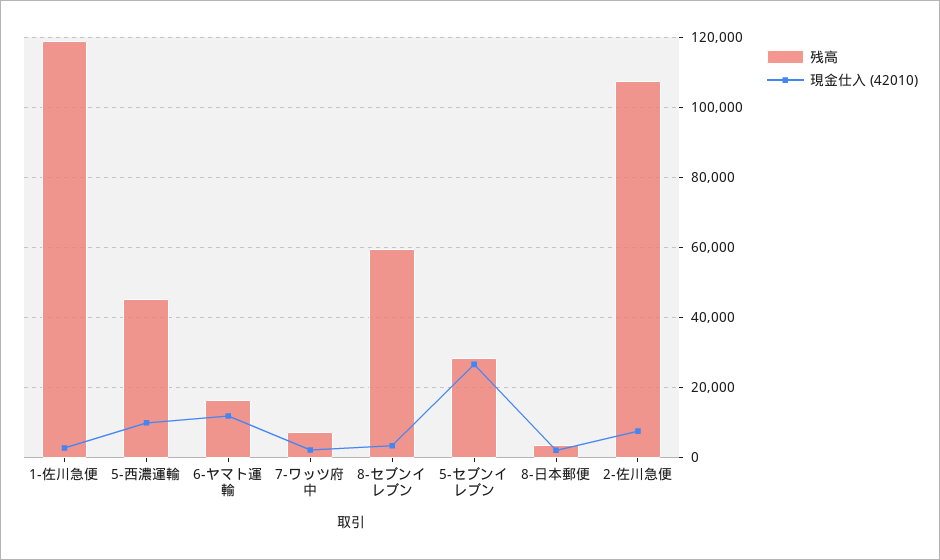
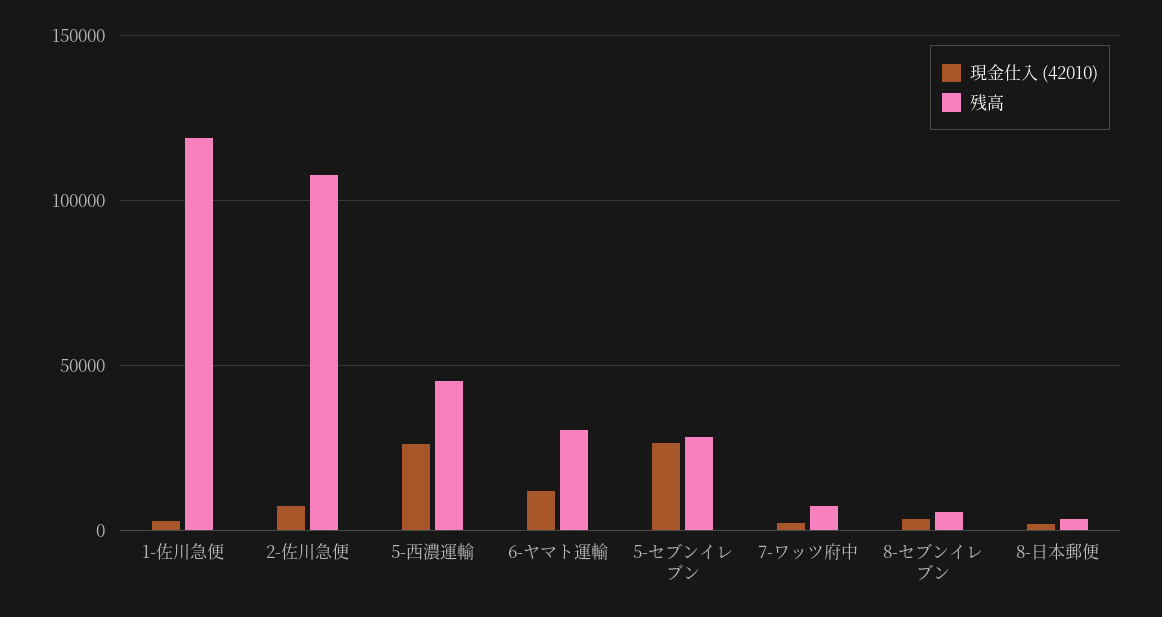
  {
    "残高": {
      "1-佐川急便": 120000,
      "5-西濃運輸": 46000,
-     "6-ヤマト運輸": 16000,
+     "6-ヤマト運輸": 30000,
      "7-ワッツ府中": 8000,
-     "8-セブンイレブン": 60000,
+     "8-セブンイレブン": 5000,
      "5-セブンイレブン": 28000,
      "8-日本郵便": 4000,
      "2-佐川急便": 108000
    },
    "現金仕入 (42010)": {
      "1-佐川急便": 2000,
-     "5-西濃運輸": 10000,
+     "5-西濃運輸": 25000,
      "6-ヤマト運輸": 12000,
      "7-ワッツ府中": 2000,
      "8-セブンイレブン": 4000,
      "5-セブンイレブン": 26000,
      "8-日本郵便": 2000,
      "2-佐川急便": 8000
    }
  }

